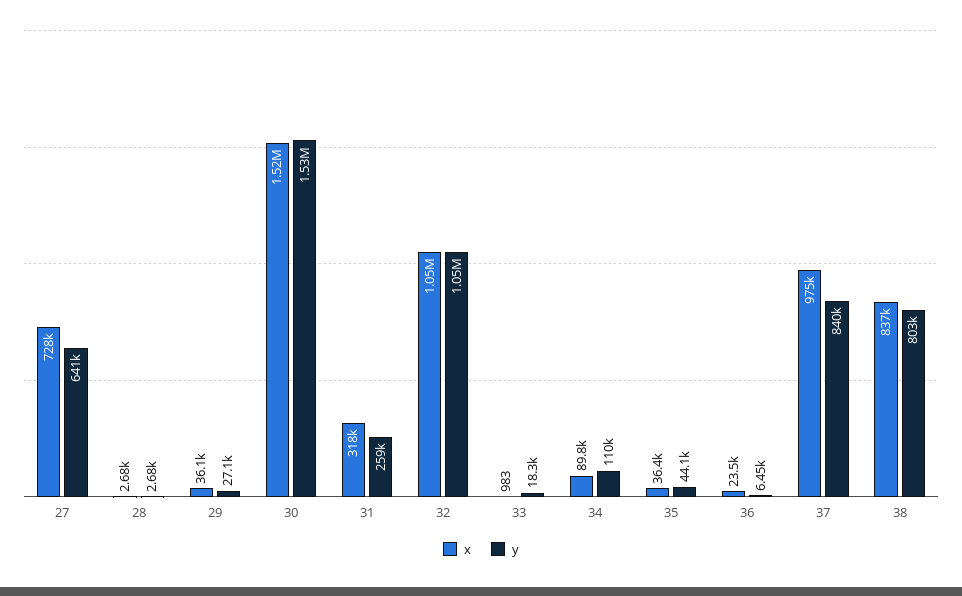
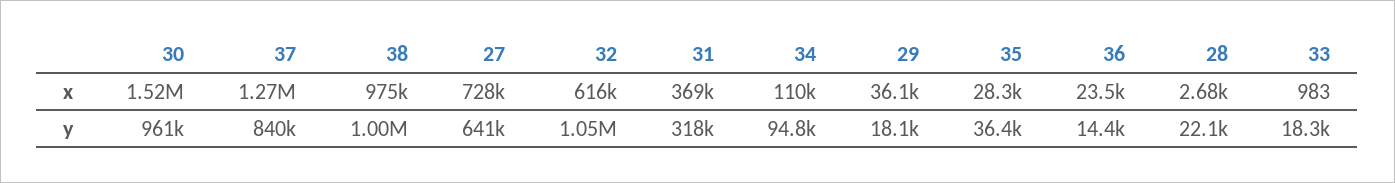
  {
    "x": {
      "27": 728000,
      "28": 2680,
      "29": 36100,
      "30": 1520000,
-     "31": 318000,
+     "31": 369000,
-     "32": 1050000,
+     "32": 616000,
      "33": 983,
-     "34": 89800,
+     "34": 110000,
-     "35": 36400,
+     "35": 28300,
      "36": 23500,
-     "37": 975000,
+     "37": 1270000,
-     "38": 837000
+     "38": 975000
    },
    "y": {
      "27": 641000,
-     "28": 2680,
+     "28": 22100,
-     "29": 27100,
+     "29": 18100,
-     "30": 1530000,
+     "30": 961000,
-     "31": 259000,
+     "31": 318000,
      "32": 1050000,
      "33": 18300,
-     "34": 110000,
+     "34": 94800,
-     "35": 44100,
+     "35": 36400,
-     "36": 6450,
+     "36": 14400,
      "37": 840000,
-     "38": 803000
+     "38": 1000000
    }
  }

